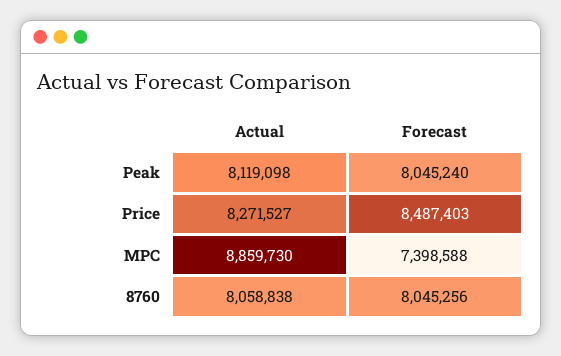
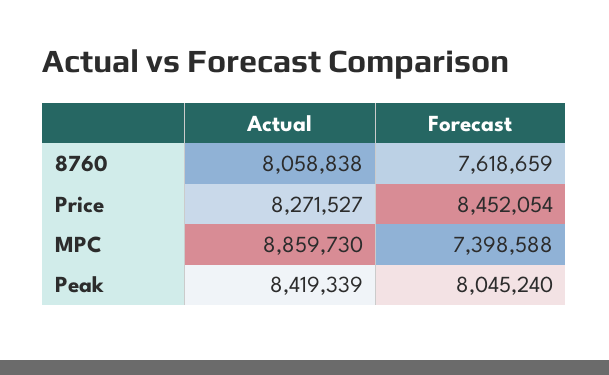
  {
    "Actual": {
-     "Peak": 8119098,
+     "Peak": 8419339,
      "Price": 8271527,
      "MPC": 8859730,
      "8760": 8058838
    },
    "Forecast": {
      "Peak": 8045240,
-     "Price": 8487403,
+     "Price": 8452054,
      "MPC": 7398588,
-     "8760": 8045256
+     "8760": 7618659
    }
  }

